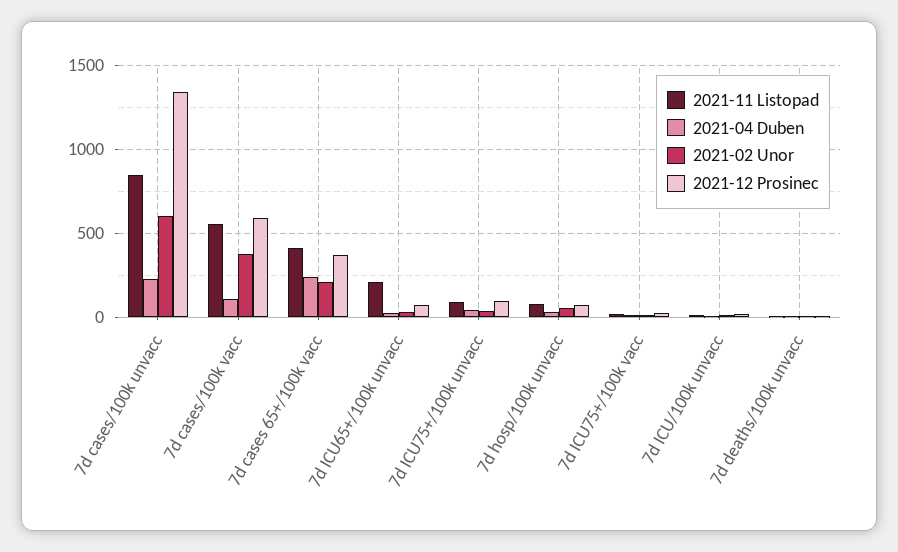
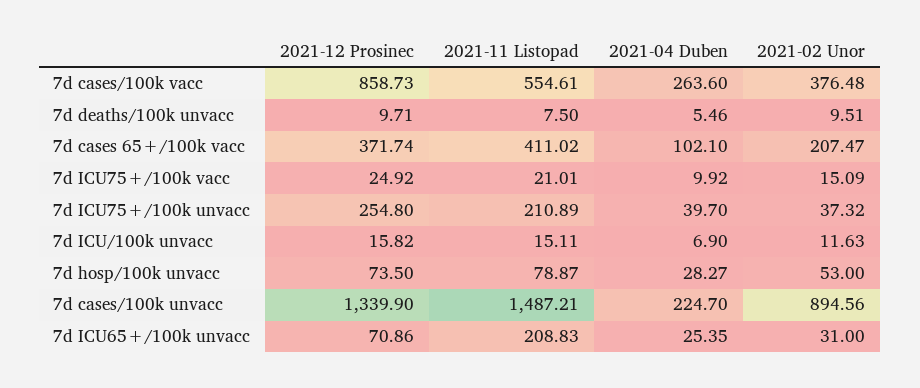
  {
    "2021-11 Listopad": {
-     "7d cases/100k unvacc": 850,
+     "7d cases/100k unvacc": 1487.21,
      "7d cases/100k vacc": 554.61,
      "7d cases 65+/100k vacc": 411.02,
      "7d ICU65+/100k unvacc": 208.83,
-     "7d ICU75+/100k unvacc": 100,
+     "7d ICU75+/100k unvacc": 210.89,
      "7d hosp/100k unvacc": 78.87,
      "7d ICU75+/100k vacc": 21.01,
      "7d ICU/100k unvacc": 15.11,
      "7d deaths/100k unvacc": 7.5
    },
    "2021-04 Duben": {
      "7d cases/100k unvacc": 224.7,
-     "7d cases/100k vacc": 100,
+     "7d cases/100k vacc": 263.6,
-     "7d cases 65+/100k vacc": 250,
+     "7d cases 65+/100k vacc": 102.1,
      "7d ICU65+/100k unvacc": 25.35,
      "7d ICU75+/100k unvacc": 39.7,
      "7d hosp/100k unvacc": 28.27,
      "7d ICU75+/100k vacc": 9.92,
      "7d ICU/100k unvacc": 6.9,
      "7d deaths/100k unvacc": 5.46
    },
    "2021-02 Unor": {
-     "7d cases/100k unvacc": 600,
+     "7d cases/100k unvacc": 894.56,
      "7d cases/100k vacc": 376.48,
      "7d cases 65+/100k vacc": 207.47,
      "7d ICU65+/100k unvacc": 31,
      "7d ICU75+/100k unvacc": 37.32,
      "7d hosp/100k unvacc": 53,
      "7d ICU75+/100k vacc": 15.09,
      "7d ICU/100k unvacc": 11.63,
      "7d deaths/100k unvacc": 9.51
    },
    "2021-12 Prosinec": {
      "7d cases/100k unvacc": 1339.9,
-     "7d cases/100k vacc": 600,
+     "7d cases/100k vacc": 858.73,
      "7d cases 65+/100k vacc": 371.74,
      "7d ICU65+/100k unvacc": 70.86,
-     "7d ICU75+/100k unvacc": 100,
+     "7d ICU75+/100k unvacc": 254.8,
      "7d hosp/100k unvacc": 73.5,
      "7d ICU75+/100k vacc": 24.92,
      "7d ICU/100k unvacc": 15.82,
      "7d deaths/100k unvacc": 9.71
    }
  }

